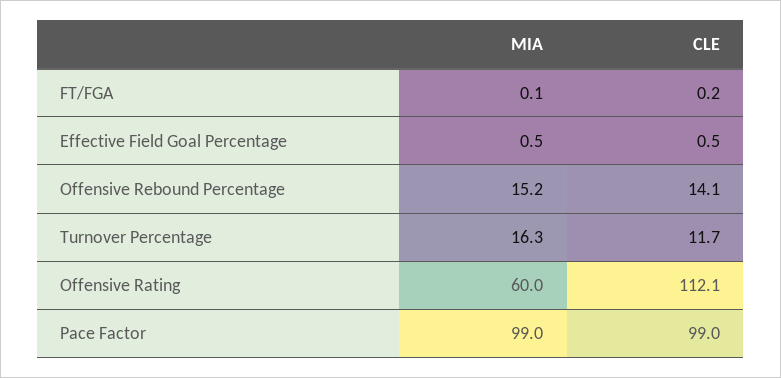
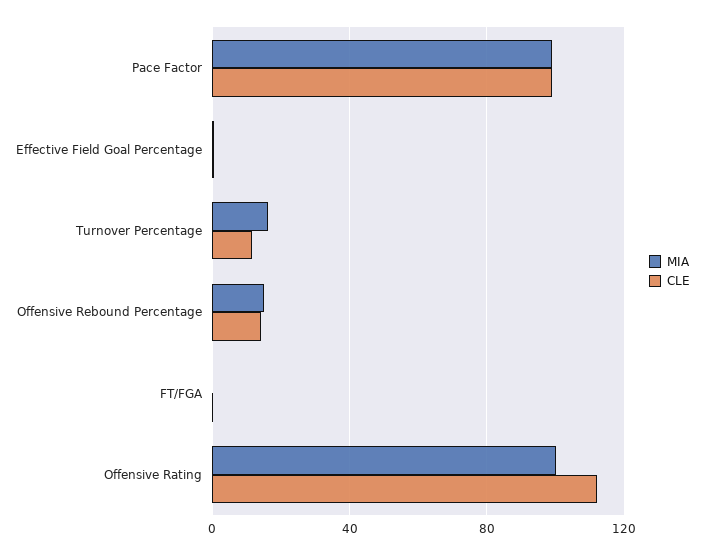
  {
    "MIA": {
      "FT/FGA": 0.1,
      "Effective Field Goal Percentage": 0.5,
      "Offensive Rebound Percentage": 15.2,
      "Turnover Percentage": 16.3,
-     "Offensive Rating": 60,
+     "Offensive Rating": 100,
      "Pace Factor": 99
    },
    "CLE": {
      "FT/FGA": 0.2,
      "Effective Field Goal Percentage": 0.5,
      "Offensive Rebound Percentage": 14.1,
      "Turnover Percentage": 11.7,
      "Offensive Rating": 112.1,
      "Pace Factor": 99
    }
  }

